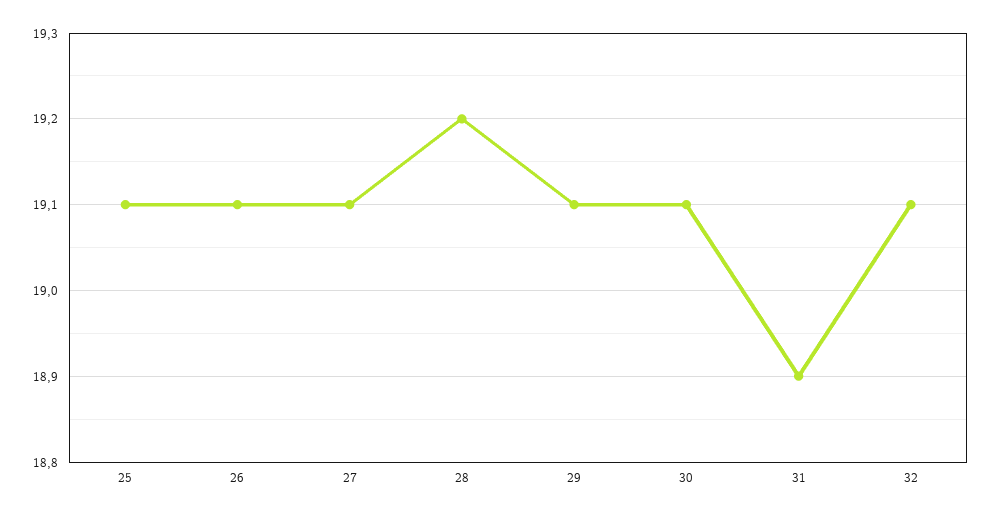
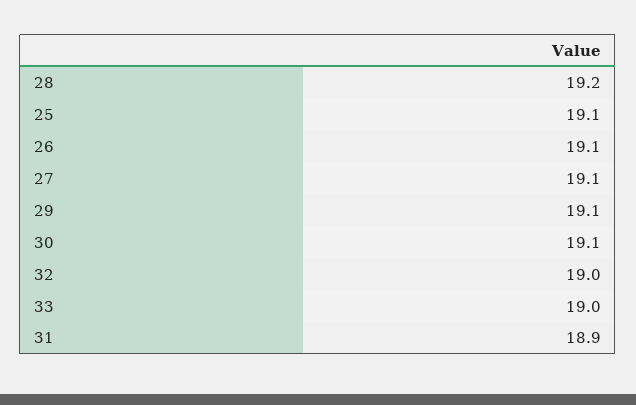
  {
    "25": 19.1,
    "26": 19.1,
    "27": 19.1,
    "28": 19.2,
    "29": 19.1,
    "30": 19.1,
    "31": 18.9,
-   "32": 19.1
+   "32": 19,
+   "33": 19
  }

